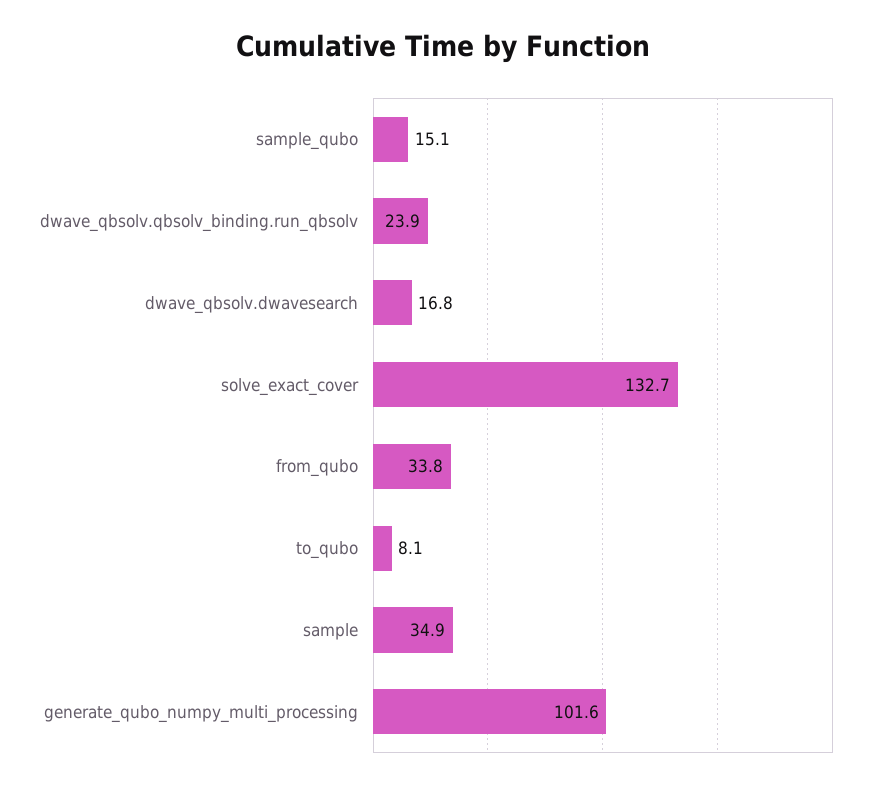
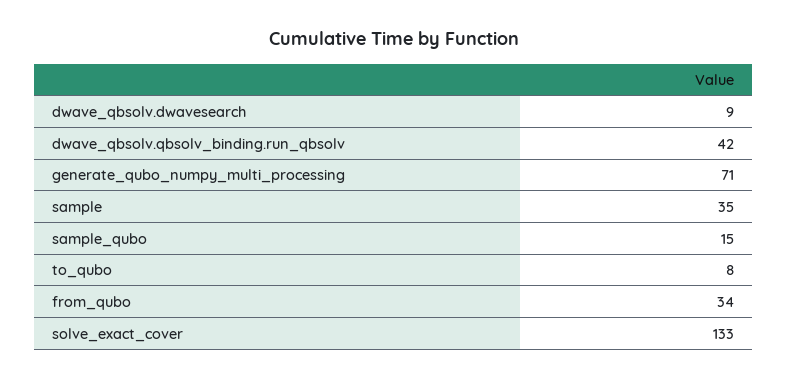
  {
    "sample_qubo": 15.1,
-   "dwave_qbsolv.qbsolv_binding.run_qbsolv": 23.9,
+   "dwave_qbsolv.qbsolv_binding.run_qbsolv": 42,
-   "dwave_qbsolv.dwavesearch": 16.8,
+   "dwave_qbsolv.dwavesearch": 9,
    "solve_exact_cover": 132.7,
    "from_qubo": 33.8,
    "to_qubo": 8.1,
    "sample": 34.9,
-   "generate_qubo_numpy_multi_processing": 101.6
+   "generate_qubo_numpy_multi_processing": 71
  }

